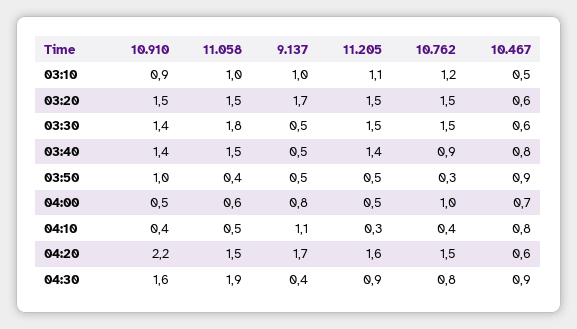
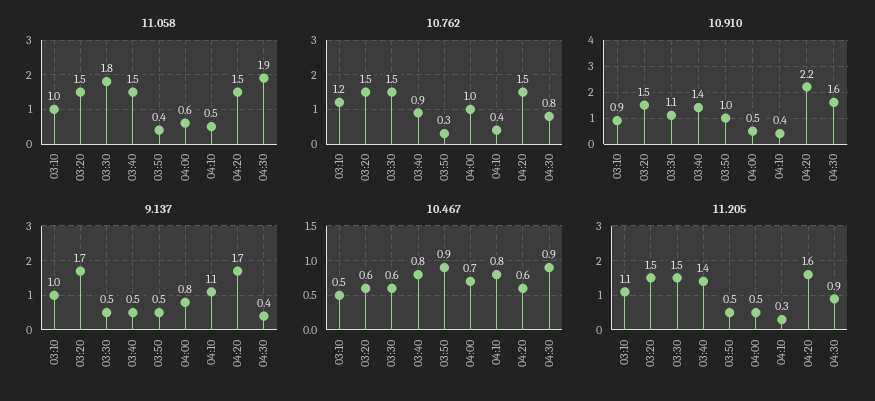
  {
    "10.910": {
      "03:10": 0.9,
      "03:20": 1.5,
-     "03:30": 1.4,
+     "03:30": 1.1,
      "03:40": 1.4,
      "03:50": 1,
      "04:00": 0.5,
      "04:10": 0.4,
      "04:20": 2.2,
      "04:30": 1.6
    },
    "11.058": {
      "03:10": 1,
      "03:20": 1.5,
      "03:30": 1.8,
      "03:40": 1.5,
      "03:50": 0.4,
      "04:00": 0.6,
      "04:10": 0.5,
      "04:20": 1.5,
      "04:30": 1.9
    },
    "9.137": {
      "03:10": 1,
      "03:20": 1.7,
      "03:30": 0.5,
      "03:40": 0.5,
      "03:50": 0.5,
      "04:00": 0.8,
      "04:10": 1.1,
      "04:20": 1.7,
      "04:30": 0.4
    },
    "11.205": {
      "03:10": 1.1,
      "03:20": 1.5,
      "03:30": 1.5,
      "03:40": 1.4,
      "03:50": 0.5,
      "04:00": 0.5,
      "04:10": 0.3,
      "04:20": 1.6,
      "04:30": 0.9
    },
    "10.762": {
      "03:10": 1.2,
      "03:20": 1.5,
      "03:30": 1.5,
      "03:40": 0.9,
      "03:50": 0.3,
      "04:00": 1,
      "04:10": 0.4,
      "04:20": 1.5,
      "04:30": 0.8
    },
    "10.467": {
      "03:10": 0.5,
      "03:20": 0.6,
      "03:30": 0.6,
      "03:40": 0.8,
      "03:50": 0.9,
      "04:00": 0.7,
      "04:10": 0.8,
      "04:20": 0.6,
      "04:30": 0.9
    }
  }

